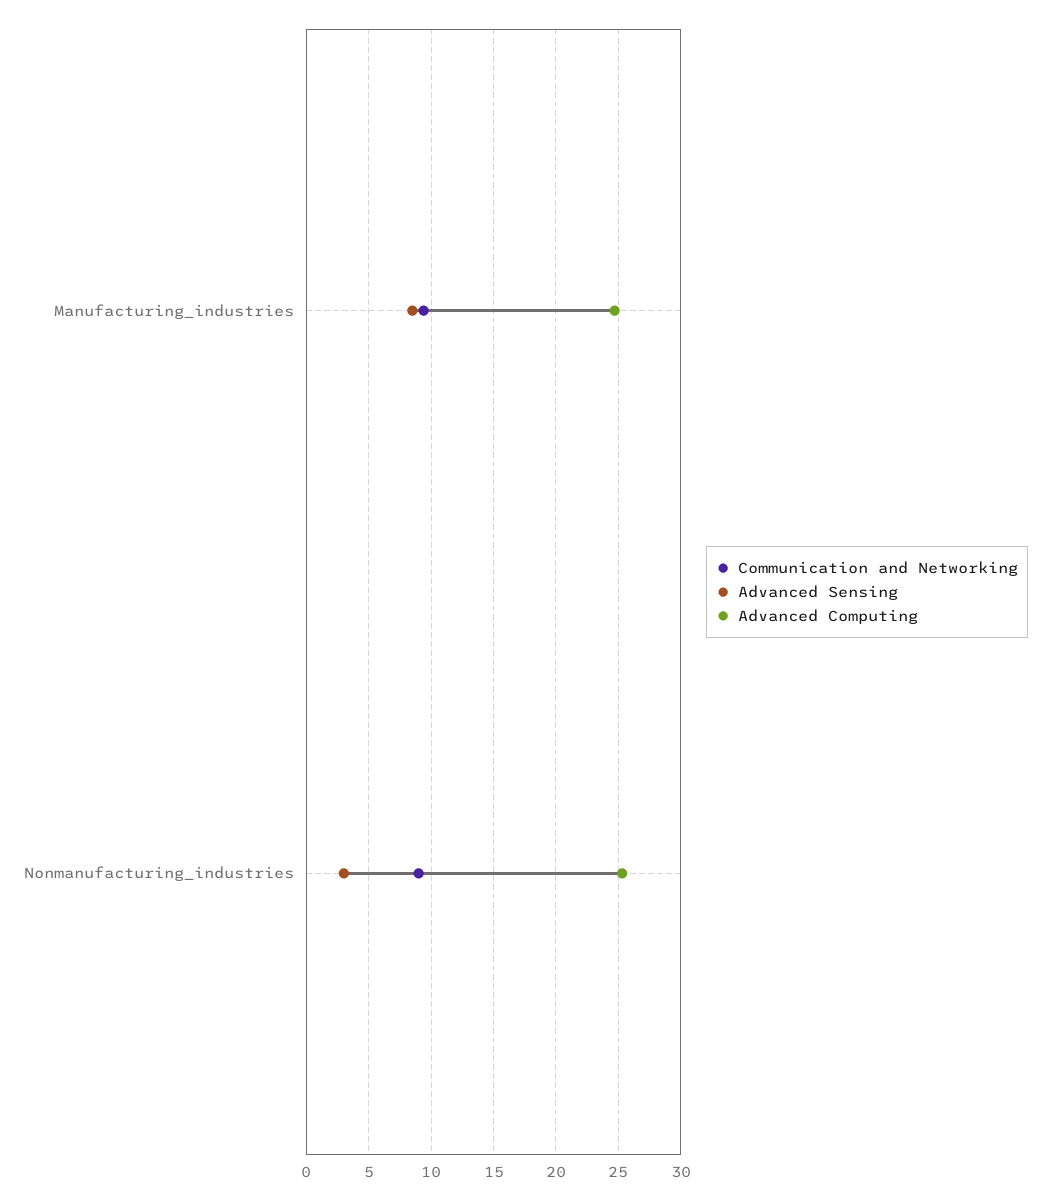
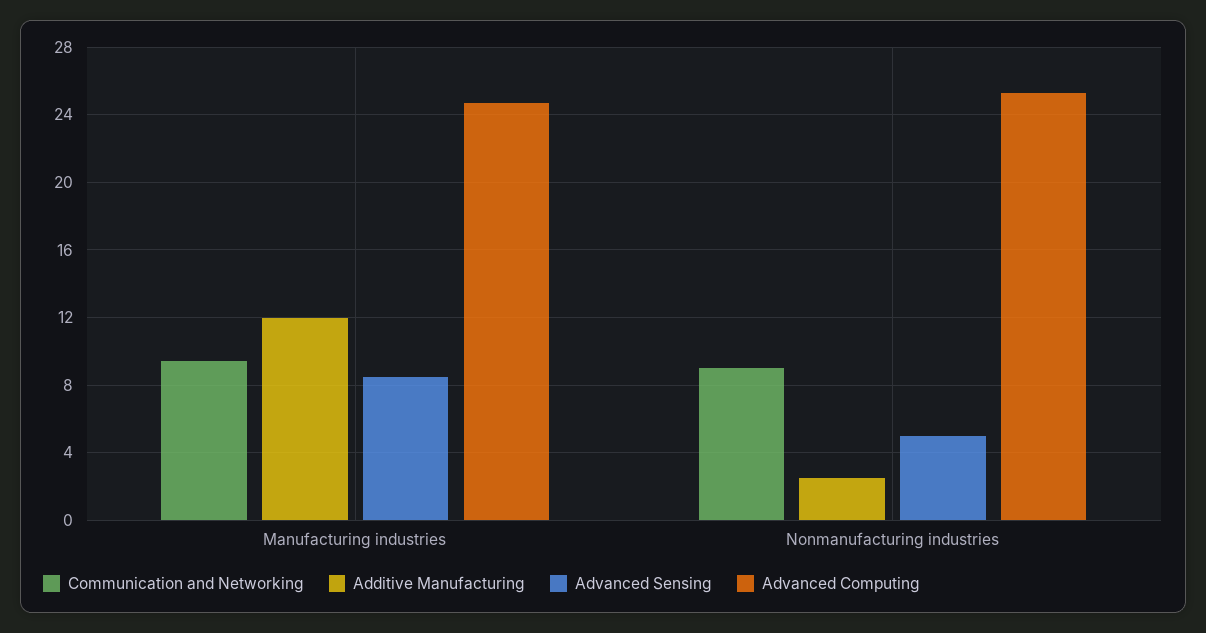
  {
    "Communication and Networking": {
      "Manufacturing_industries": 9.5,
      "Nonmanufacturing_industries": 9
    },
    "Advanced Sensing": {
      "Manufacturing_industries": 8.5,
-     "Nonmanufacturing_industries": 3
+     "Nonmanufacturing_industries": 5
    },
    "Advanced Computing": {
      "Manufacturing_industries": 24.5,
      "Nonmanufacturing_industries": 25.5
-   }
+   },
+   "Additive Manufacturing": {
+     "Manufacturing_industries": 12,
+     "Nonmanufacturing_industries": 2.5
+   }
  }

